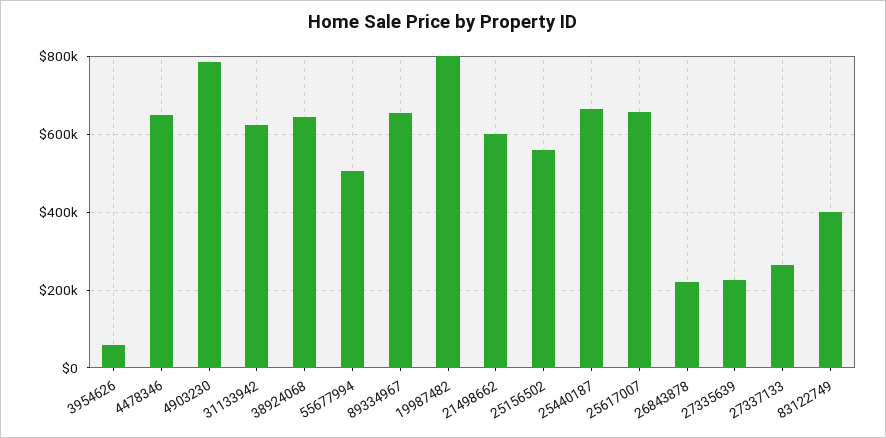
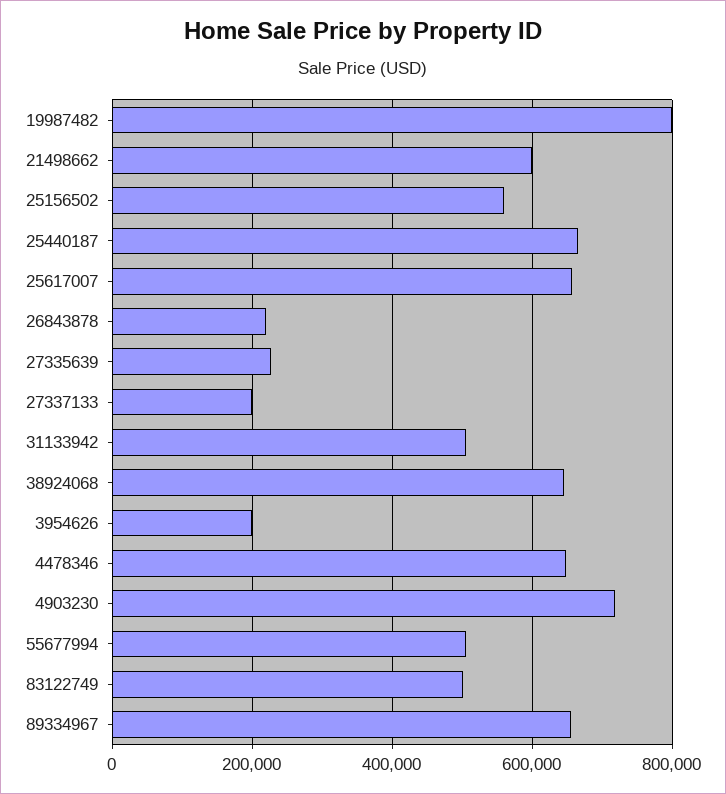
  {
-   "3954626": 60000,
+   "3954626": 200000,
    "4478346": 640000,
-   "4903230": 780000,
+   "4903230": 720000,
-   "31133942": 620000,
+   "31133942": 500000,
    "38924068": 640000,
    "55677994": 500000,
    "89334967": 660000,
    "19987482": 800000,
    "21498662": 600000,
    "25156502": 560000,
    "25440187": 660000,
    "25617007": 660000,
    "26843878": 220000,
    "27335639": 220000,
-   "27337133": 260000,
+   "27337133": 200000,
-   "83122749": 400000
+   "83122749": 500000
  }

